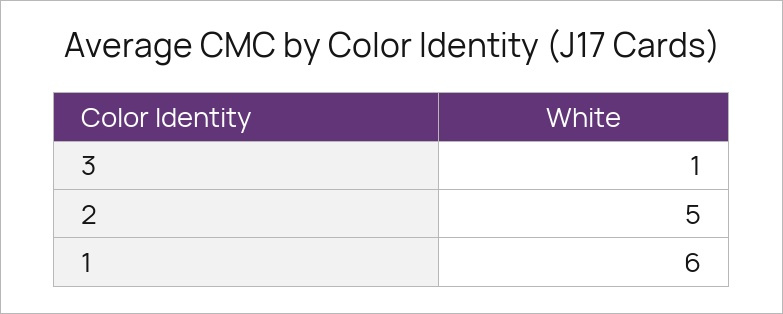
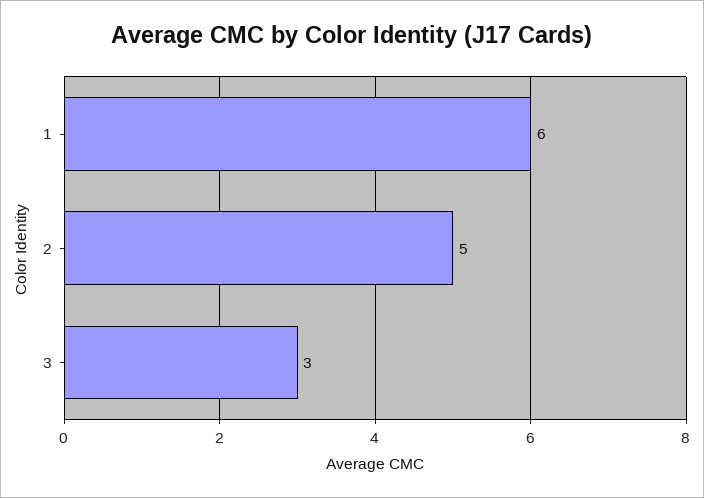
  {
-   "3": 1,
+   "3": 3,
    "2": 5,
    "1": 6
  }

